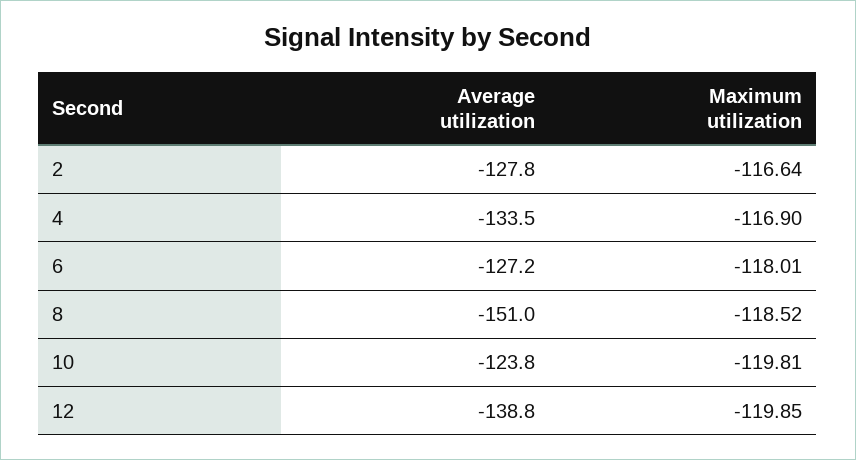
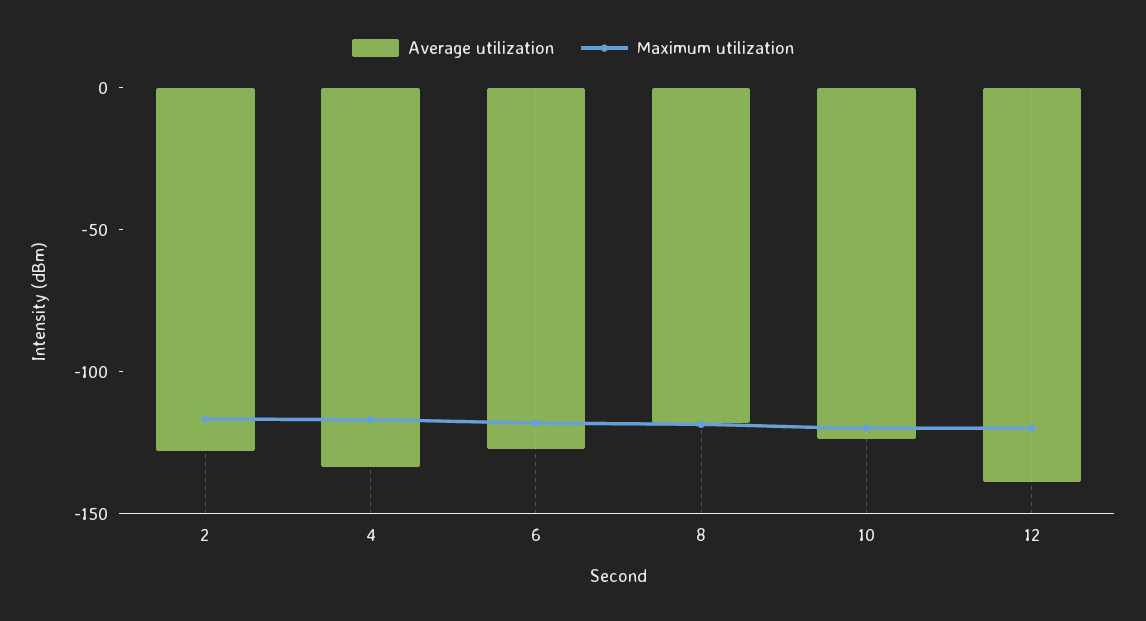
  {
    "Average utilization": {
      "2": -127.8,
      "4": -133.5,
      "6": -127.2,
-     "8": -151,
+     "8": -120,
      "10": -123.8,
      "12": -138.8
    },
    "Maximum utilization": {
      "2": -116.64,
      "4": -116.9,
      "6": -118.01,
      "8": -118.52,
      "10": -119.81,
      "12": -119.85
    }
  }

